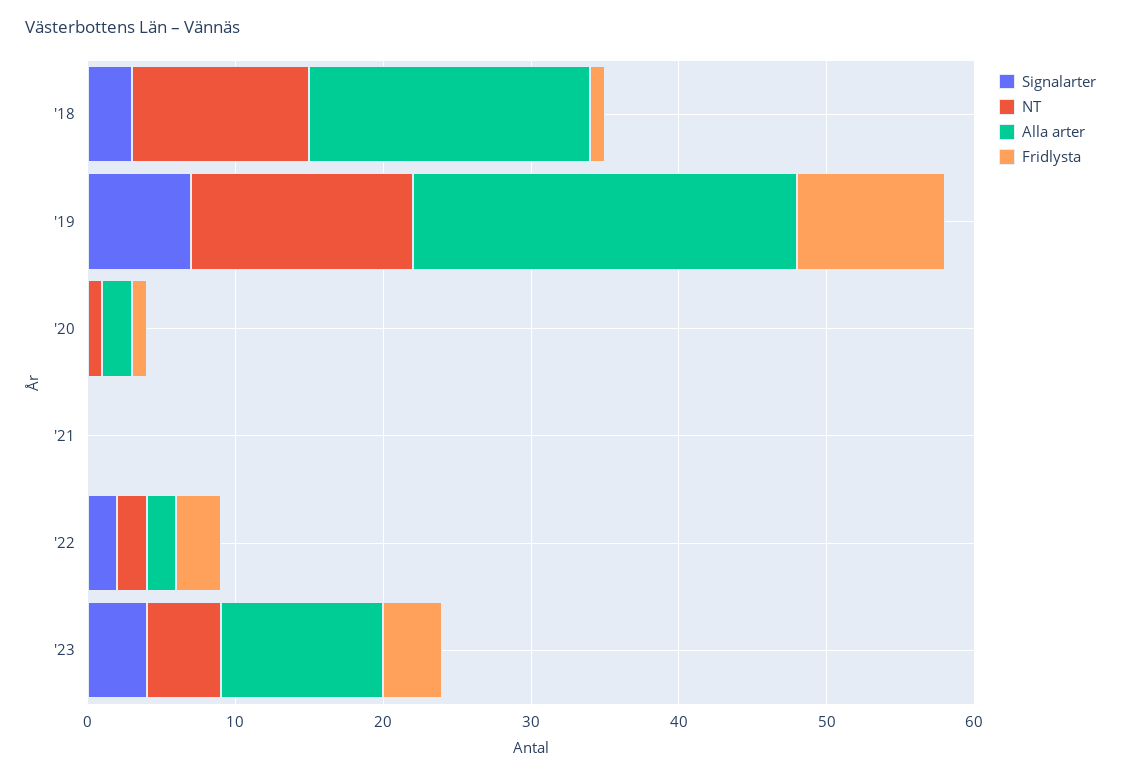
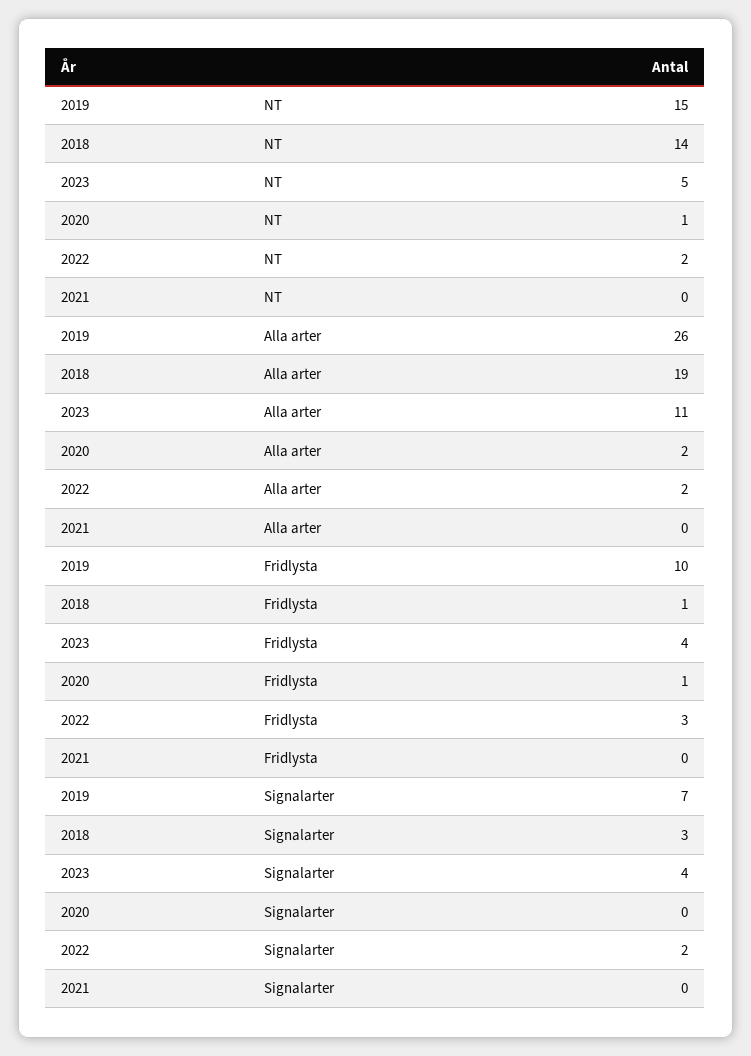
  {
    "Signalarter": {
      "'18": 3,
      "'19": 7,
      "'20": 0,
      "'21": 0,
      "'22": 2,
      "'23": 4
    },
    "NT": {
-     "'18": 12,
+     "'18": 14,
      "'19": 15,
      "'20": 1,
      "'21": 0,
      "'22": 2,
      "'23": 5
    },
    "Alla arter": {
      "'18": 19,
      "'19": 26,
      "'20": 2,
      "'21": 0,
      "'22": 2,
      "'23": 11
    },
    "Fridlysta": {
      "'18": 1,
      "'19": 10,
      "'20": 1,
      "'21": 0,
      "'22": 3,
      "'23": 4
    }
  }

